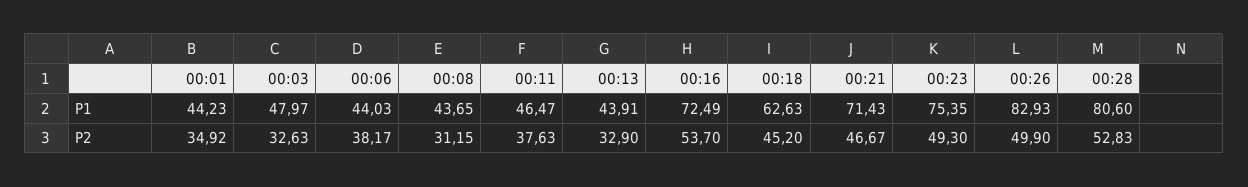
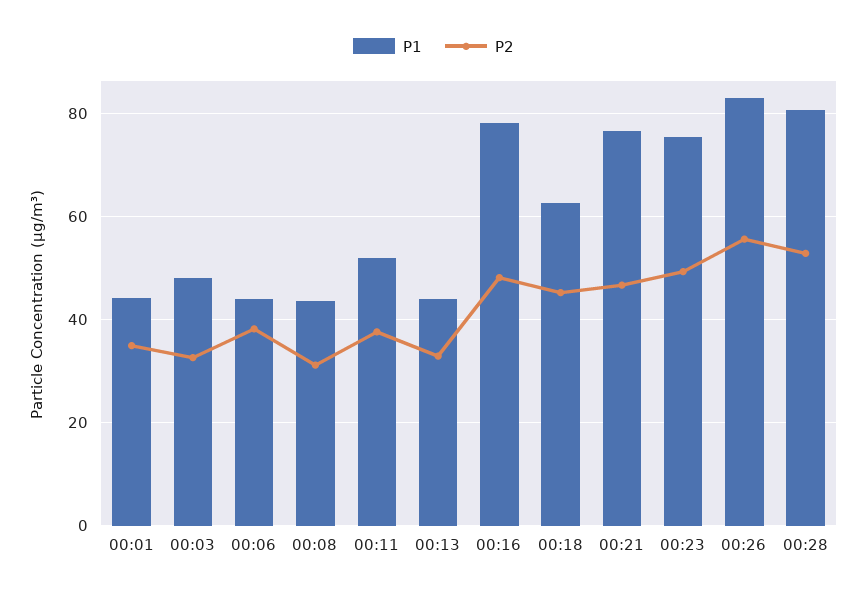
  {
    "P1": {
      "00:01": 44.23,
      "00:03": 47.97,
      "00:06": 44.03,
      "00:08": 43.65,
-     "00:11": 46.47,
+     "00:11": 52,
      "00:13": 43.91,
-     "00:16": 72.49,
+     "00:16": 78,
      "00:18": 62.63,
-     "00:21": 71.43,
+     "00:21": 76,
      "00:23": 75.35,
      "00:26": 82.93,
      "00:28": 80.6
    },
    "P2": {
      "00:01": 34.92,
      "00:03": 32.63,
      "00:06": 38.17,
      "00:08": 31.15,
      "00:11": 37.63,
      "00:13": 32.9,
-     "00:16": 53.7,
+     "00:16": 48,
      "00:18": 45.2,
      "00:21": 46.67,
      "00:23": 49.3,
-     "00:26": 49.9,
+     "00:26": 56,
      "00:28": 52.83
    }
  }

